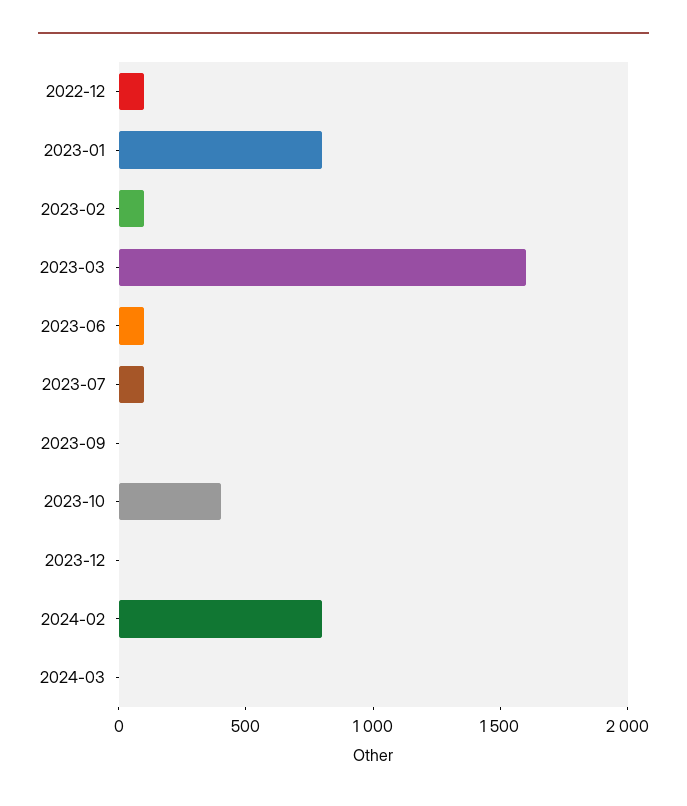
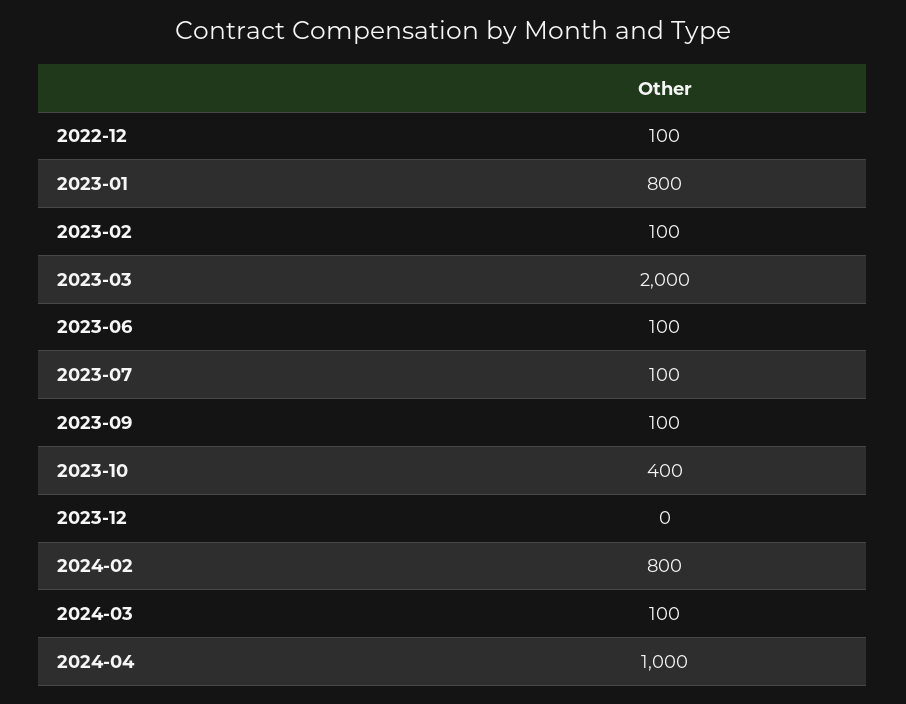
  {
    "2022-12": 100,
    "2023-01": 800,
    "2023-02": 100,
-   "2023-03": 1600,
+   "2023-03": 2000,
    "2023-06": 100,
    "2023-07": 100,
-   "2023-09": 0,
+   "2023-09": 100,
    "2023-10": 400,
    "2023-12": 0,
    "2024-02": 800,
-   "2024-03": 0
+   "2024-03": 100,
+   "2024-04": 1000
  }

